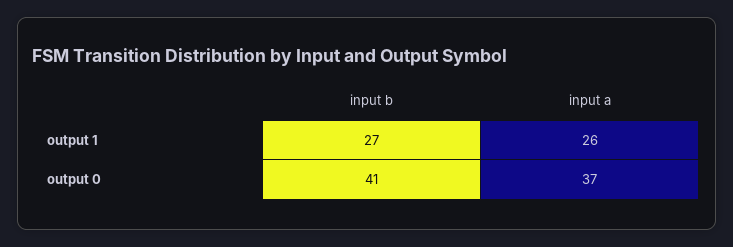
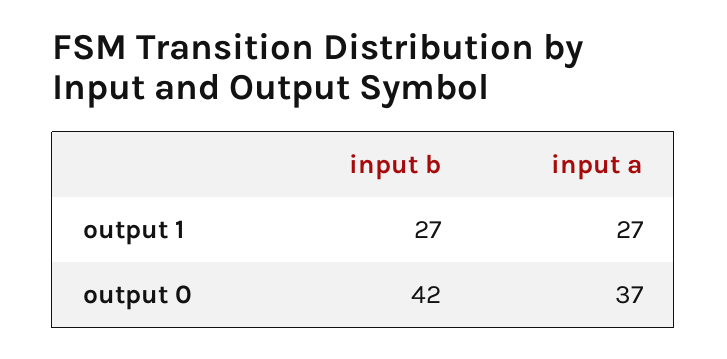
  {
    "input b": {
      "output 1": 27,
-     "output 0": 41
+     "output 0": 42
    },
    "input a": {
-     "output 1": 26,
+     "output 1": 27,
      "output 0": 37
    }
  }

